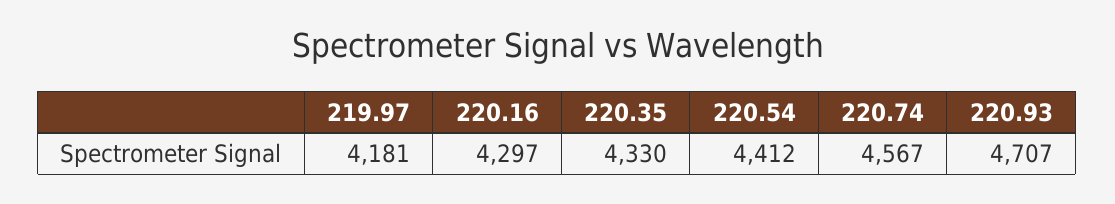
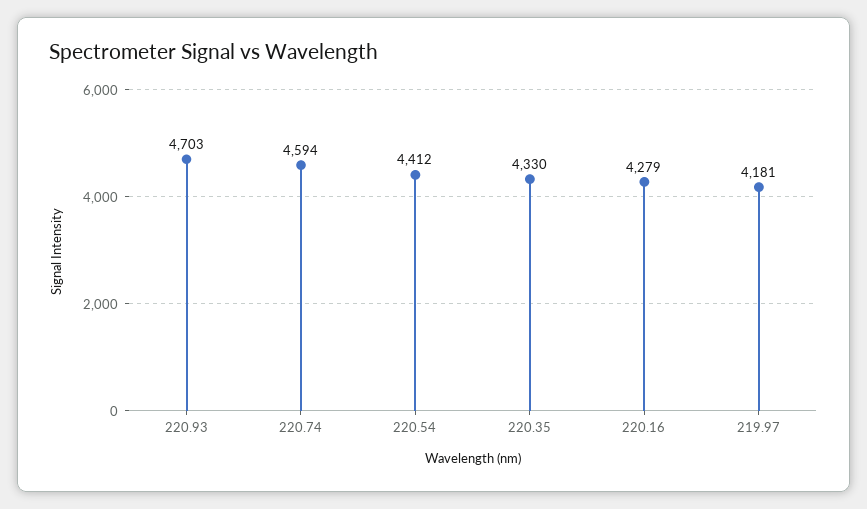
  {
    "219.97": 4181,
-   "220.16": 4297,
+   "220.16": 4279,
    "220.35": 4330,
    "220.54": 4412,
-   "220.74": 4567,
+   "220.74": 4594,
-   "220.93": 4707
+   "220.93": 4703
  }

